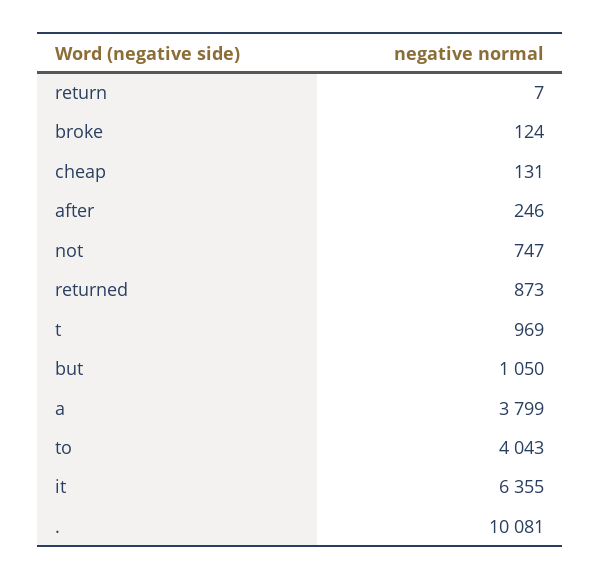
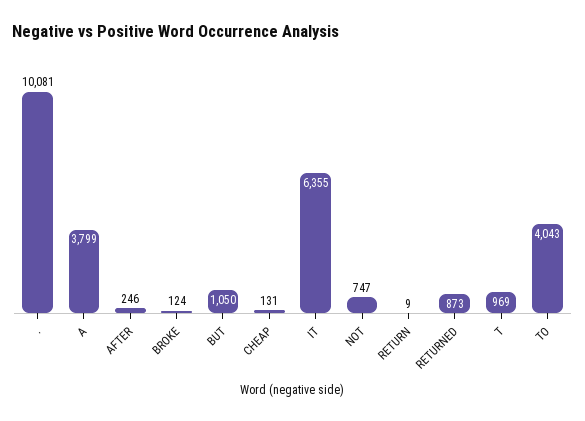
  {
-   "return": 7,
+   "return": 9,
    "broke": 124,
    "cheap": 131,
    "after": 246,
    "not": 747,
    "returned": 873,
    "t": 969,
    "but": 1050,
    "a": 3799,
    "to": 4043,
    "it": 6355,
    ".": 10081
  }

